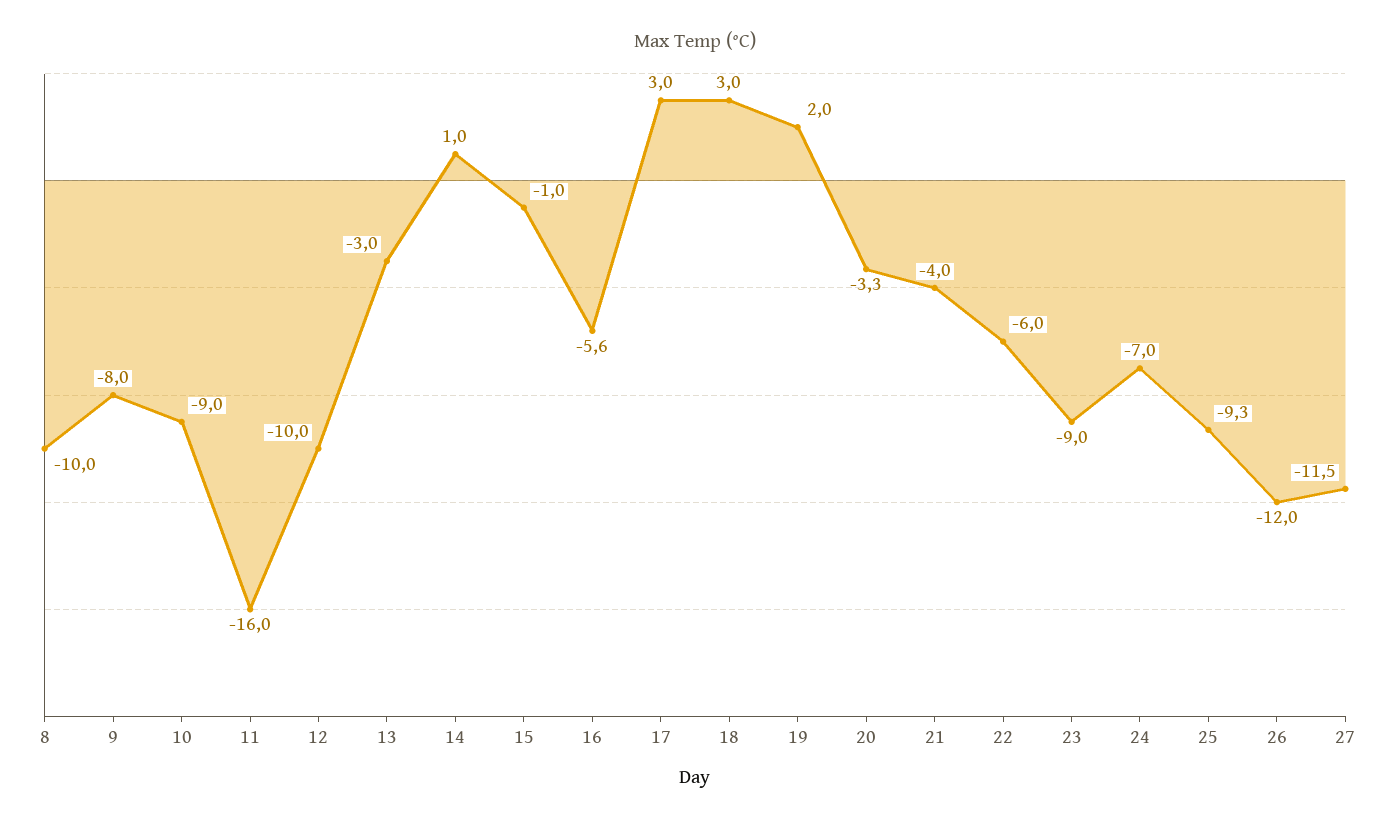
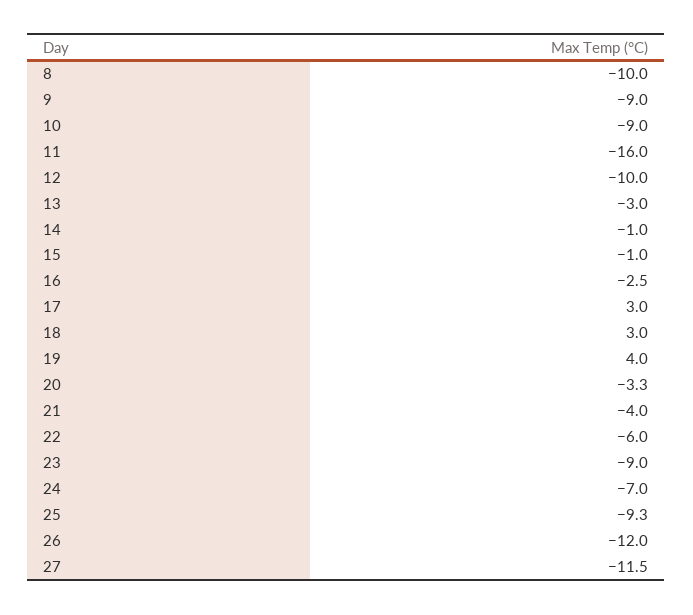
  {
    "8": -10,
-   "9": -8,
+   "9": -9,
    "10": -9,
    "11": -16,
    "12": -10,
    "13": -3,
-   "14": 1,
+   "14": -1,
    "15": -1,
-   "16": -5.6,
+   "16": -2.5,
    "17": 3,
    "18": 3,
-   "19": 2,
+   "19": 4,
    "20": -3.3,
    "21": -4,
    "22": -6,
    "23": -9,
    "24": -7,
    "25": -9.3,
    "26": -12,
    "27": -11.5
  }

